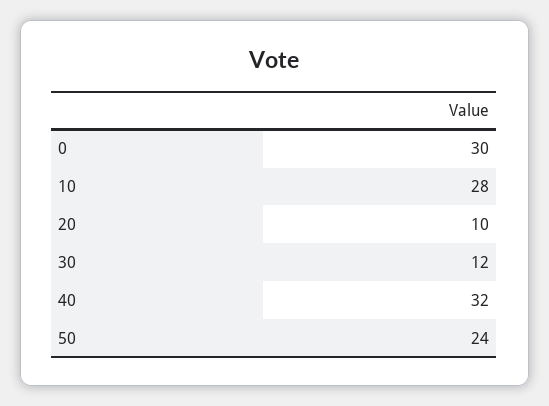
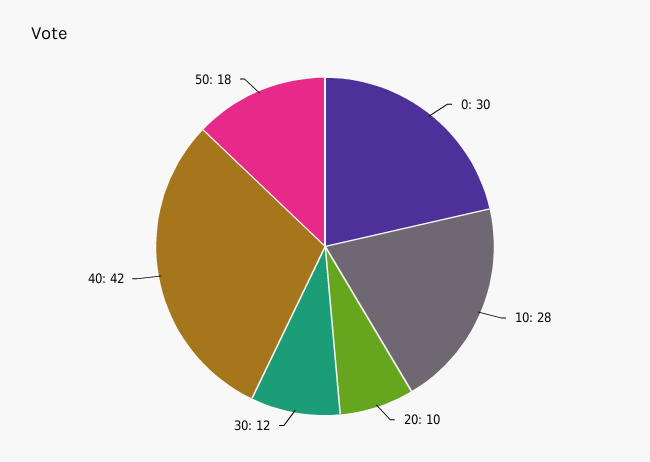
  {
    "0": 30,
    "10": 28,
    "20": 10,
    "30": 12,
-   "40": 32,
+   "40": 42,
-   "50": 24
+   "50": 18
  }

